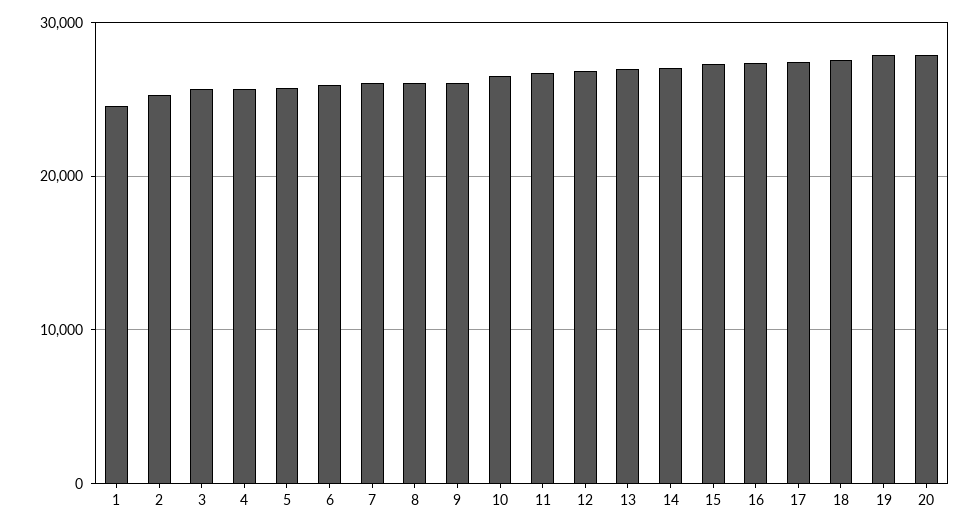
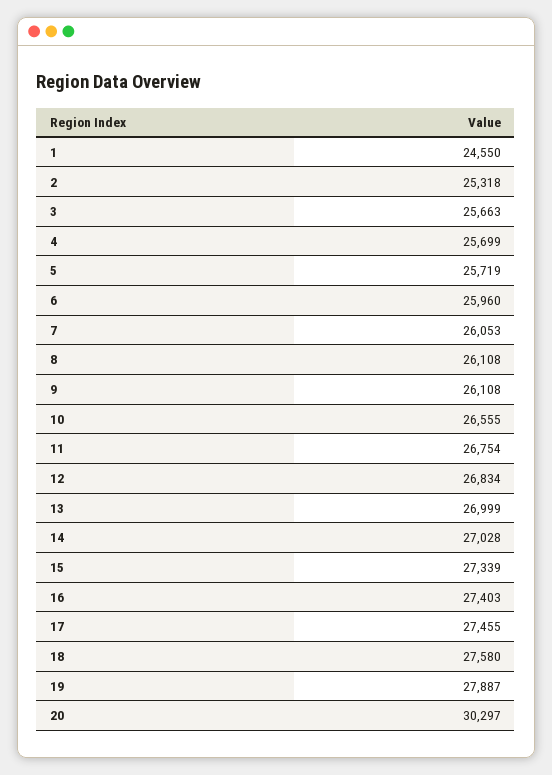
  {
    "1": 24550,
    "2": 25318,
    "3": 25663,
    "4": 25699,
    "5": 25719,
    "6": 25960,
    "7": 26053,
    "8": 26108,
    "9": 26108,
    "10": 26555,
    "11": 26754,
    "12": 26834,
    "13": 26999,
    "14": 27028,
    "15": 27339,
    "16": 27403,
    "17": 27455,
    "18": 27580,
    "19": 27887,
-   "20": 28000
+   "20": 30297
  }

